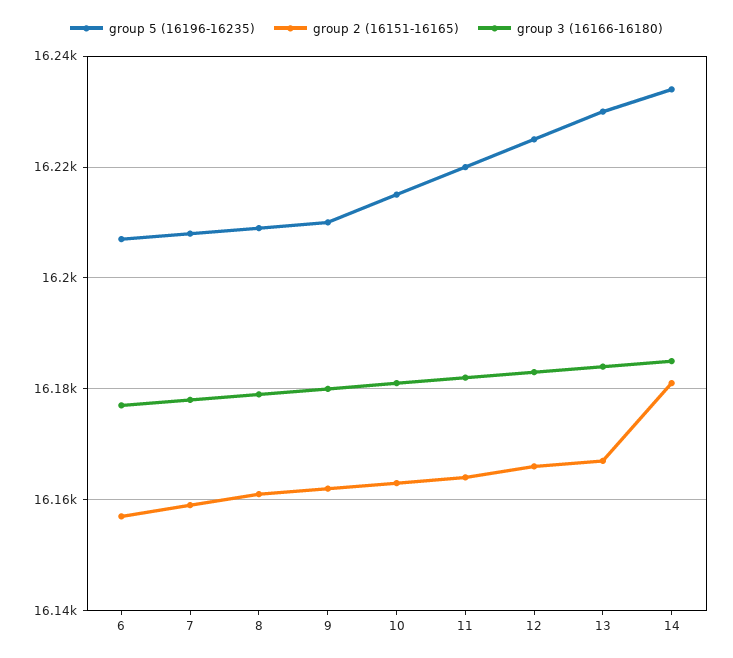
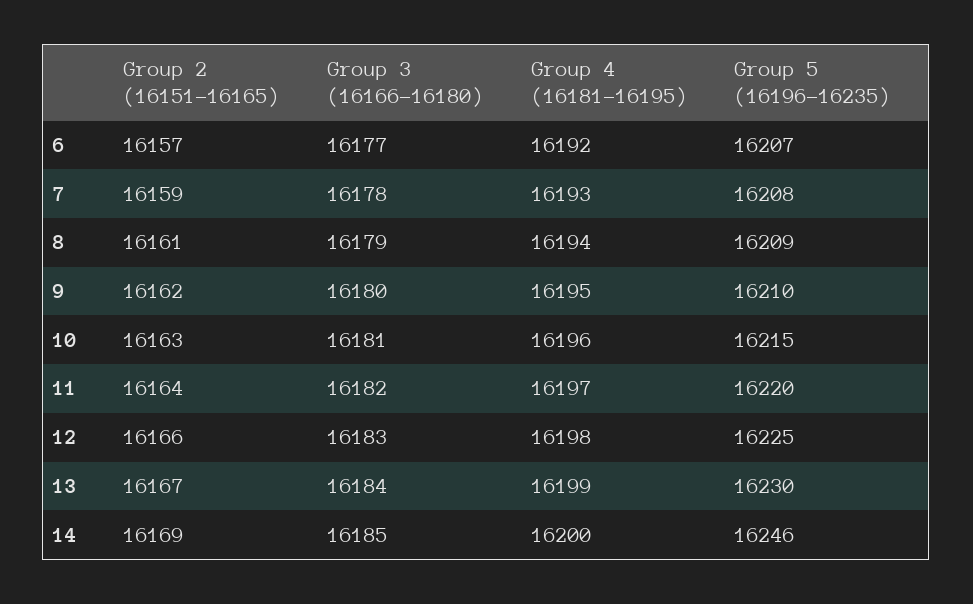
  {
    "group 5 (16196-16235)": {
      "6": 16207,
      "7": 16208,
      "8": 16209,
      "9": 16210,
      "10": 16215,
      "11": 16220,
      "12": 16225,
      "13": 16230,
-     "14": 16235
+     "14": 16246
    },
    "group 2 (16151-16165)": {
      "6": 16157,
      "7": 16159,
      "8": 16161,
      "9": 16162,
      "10": 16163,
      "11": 16164,
      "12": 16166,
      "13": 16167,
-     "14": 16180
+     "14": 16169
    },
    "group 3 (16166-16180)": {
      "6": 16177,
      "7": 16178,
      "8": 16179,
      "9": 16180,
      "10": 16181,
      "11": 16182,
      "12": 16183,
      "13": 16184,
      "14": 16185
-   }
+   },
+   "Group 4 (16181-16195)": {
+     "6": 16192,
+     "7": 16193,
+     "8": 16194,
+     "9": 16195,
+     "10": 16196,
+     "11": 16197,
+     "12": 16198,
+     "13": 16199,
+     "14": 16200
+   }
  }

